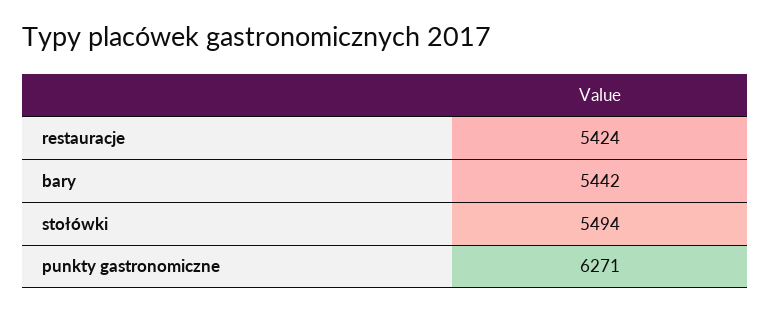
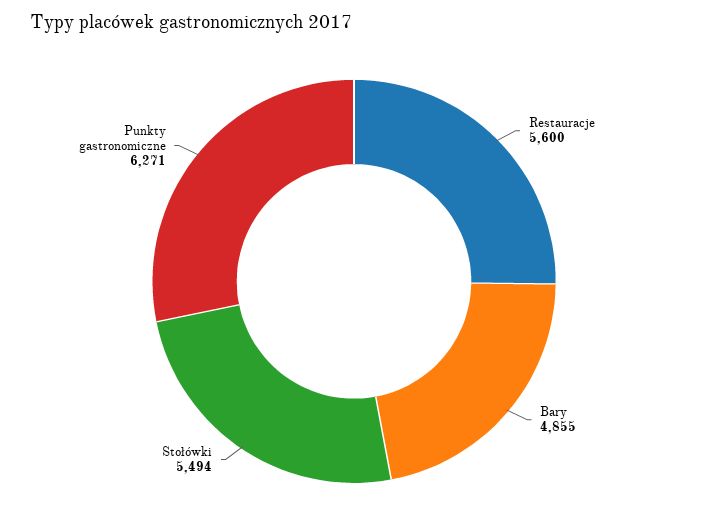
  {
-   "restauracje": 5424,
+   "restauracje": 5600,
-   "bary": 5442,
+   "bary": 4855,
    "stołówki": 5494,
    "punkty gastronomiczne": 6271
  }

